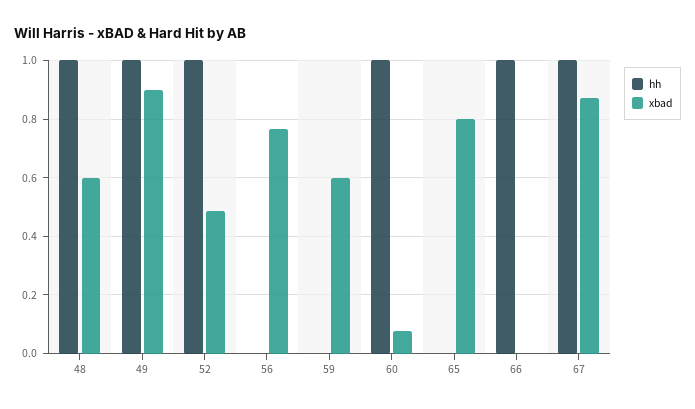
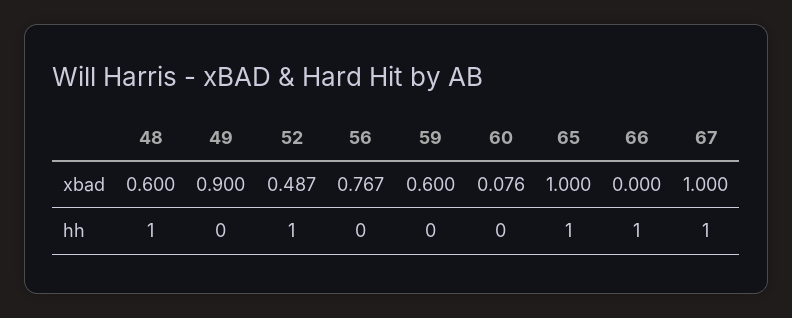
  {
    "hh": {
      "48": 1,
-     "49": 1,
+     "49": 0,
      "52": 1,
      "56": 0,
      "59": 0,
-     "60": 1,
+     "60": 0,
-     "65": 0,
+     "65": 1,
      "66": 1,
      "67": 1
    },
    "xbad": {
      "48": 0.6,
      "49": 0.9,
      "52": 0.487,
      "56": 0.767,
      "59": 0.6,
      "60": 0.076,
-     "65": 0.8,
+     "65": 1,
      "66": 0,
-     "67": 0.875
+     "67": 1
    }
  }

